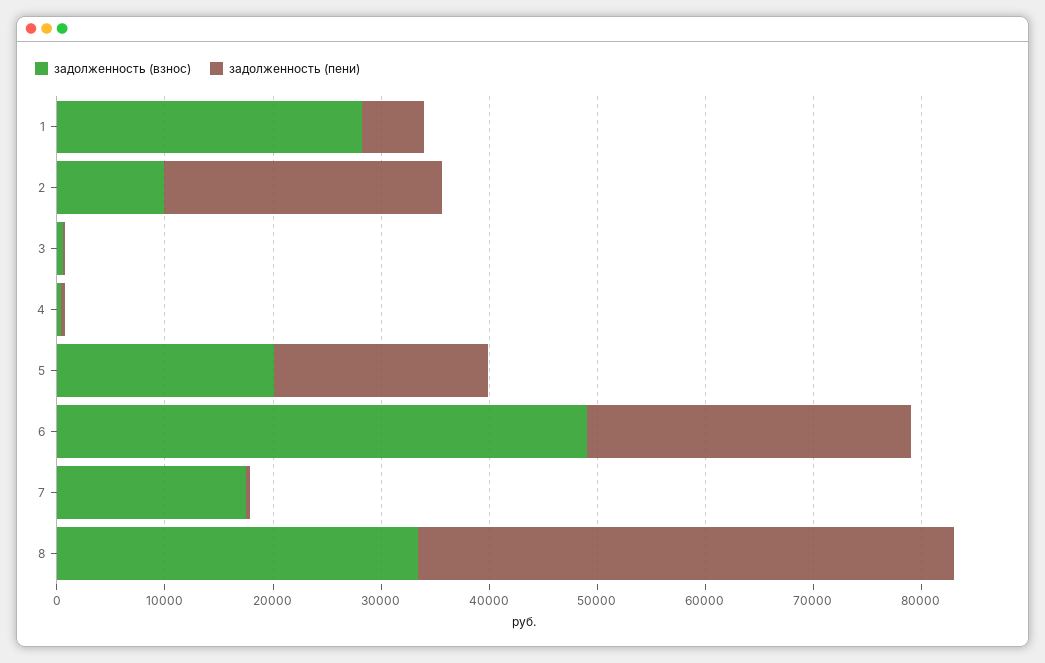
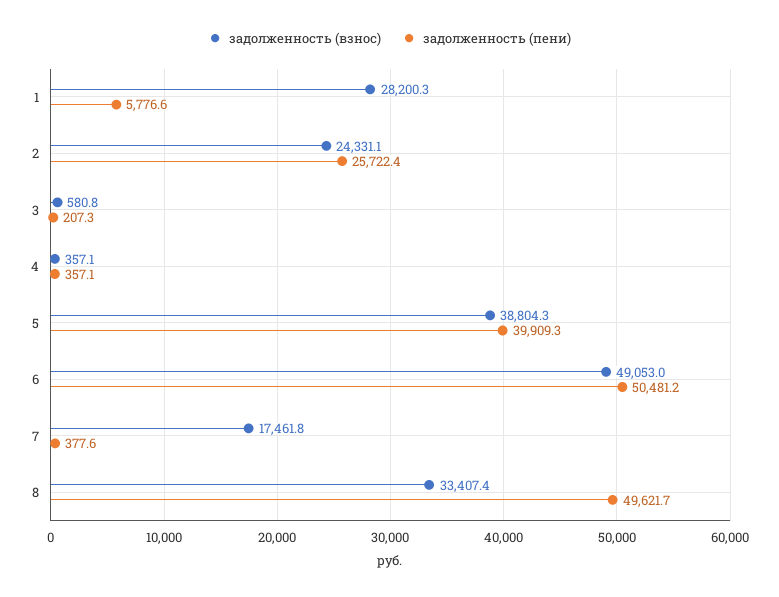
  {
    "задолженность (взнос)": {
      "1": 28200.3,
-     "2": 10000,
+     "2": 24331.1,
      "3": 580.8,
      "4": 357.1,
-     "5": 20000,
+     "5": 38804.3,
      "6": 49053,
      "7": 17461.8,
      "8": 33407.4
    },
    "задолженность (пени)": {
      "1": 5776.6,
      "2": 25722.4,
      "3": 207.3,
      "4": 357.1,
-     "5": 20000,
+     "5": 39909.3,
-     "6": 30000,
+     "6": 50481.2,
      "7": 377.6,
      "8": 49621.7
    }
  }

